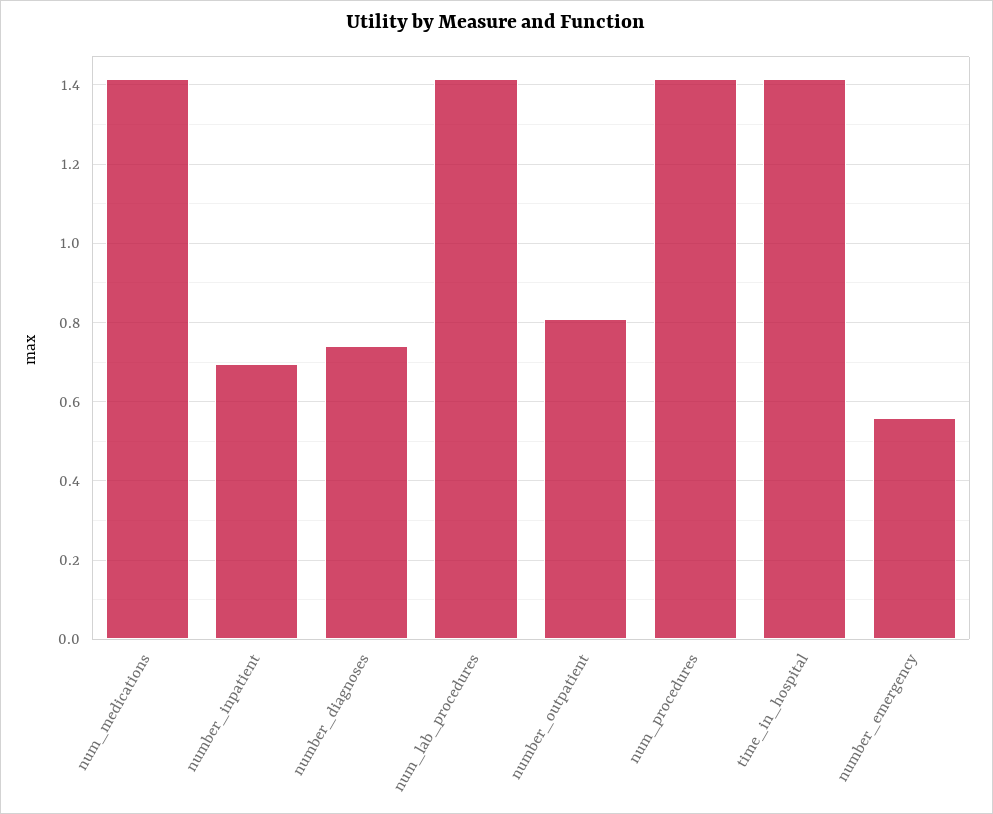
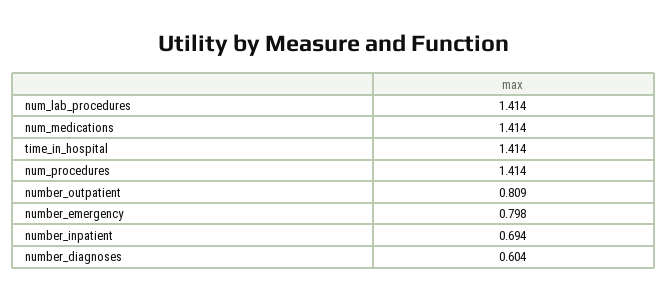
  {
    "num_medications": 1.414,
    "number_inpatient": 0.694,
-   "number_diagnoses": 0.74,
+   "number_diagnoses": 0.604,
    "num_lab_procedures": 1.414,
    "number_outpatient": 0.809,
    "num_procedures": 1.414,
    "time_in_hospital": 1.414,
-   "number_emergency": 0.56
+   "number_emergency": 0.798
  }

